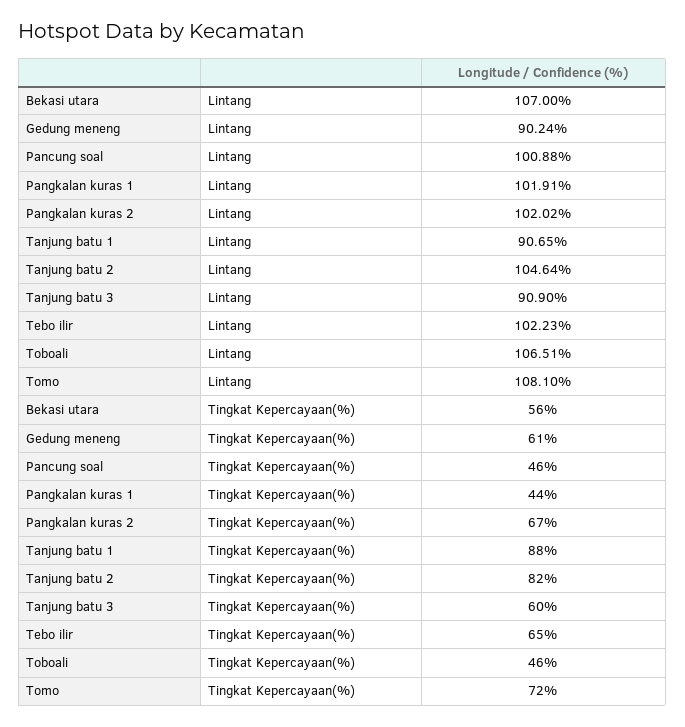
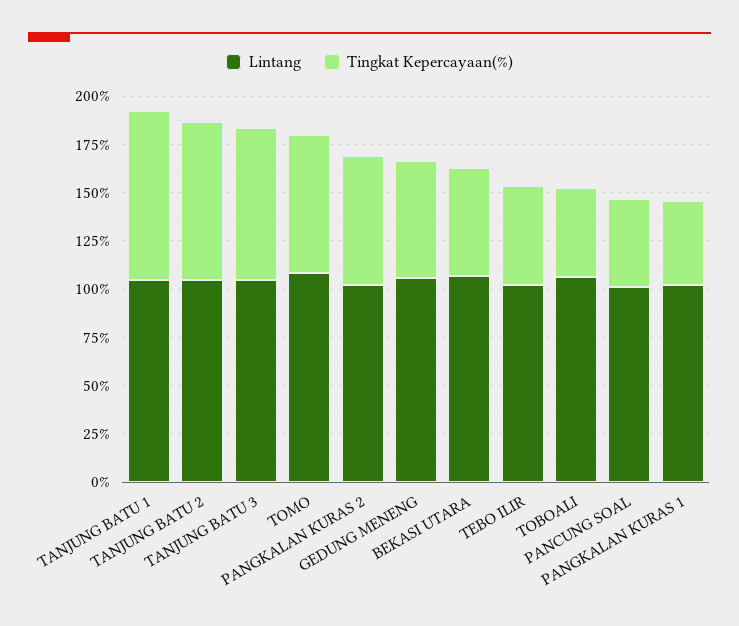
  {
    "Lintang": {
      "Bekasi utara": 107,
-     "Gedung meneng": 90.24,
+     "Gedung meneng": 105,
      "Pancung soal": 100.88,
      "Pangkalan kuras 1": 101.91,
      "Pangkalan kuras 2": 102.02,
-     "Tanjung batu 1": 90.65,
+     "Tanjung batu 1": 105,
      "Tanjung batu 2": 104.64,
-     "Tanjung batu 3": 90.9,
+     "Tanjung batu 3": 105,
      "Tebo ilir": 102.23,
      "Toboali": 106.51,
      "Tomo": 108.1
    },
    "Tingkat Kepercayaan(%)": {
      "Bekasi utara": 56,
      "Gedung meneng": 61,
      "Pancung soal": 46,
      "Pangkalan kuras 1": 44,
      "Pangkalan kuras 2": 67,
      "Tanjung batu 1": 88,
      "Tanjung batu 2": 82,
-     "Tanjung batu 3": 60,
+     "Tanjung batu 3": 80,
-     "Tebo ilir": 65,
+     "Tebo ilir": 50,
      "Toboali": 46,
      "Tomo": 72
    }
  }

